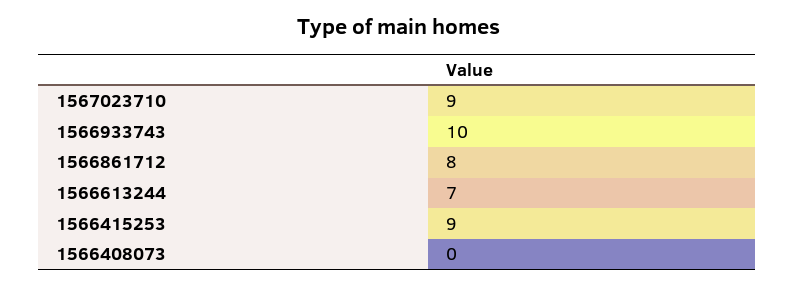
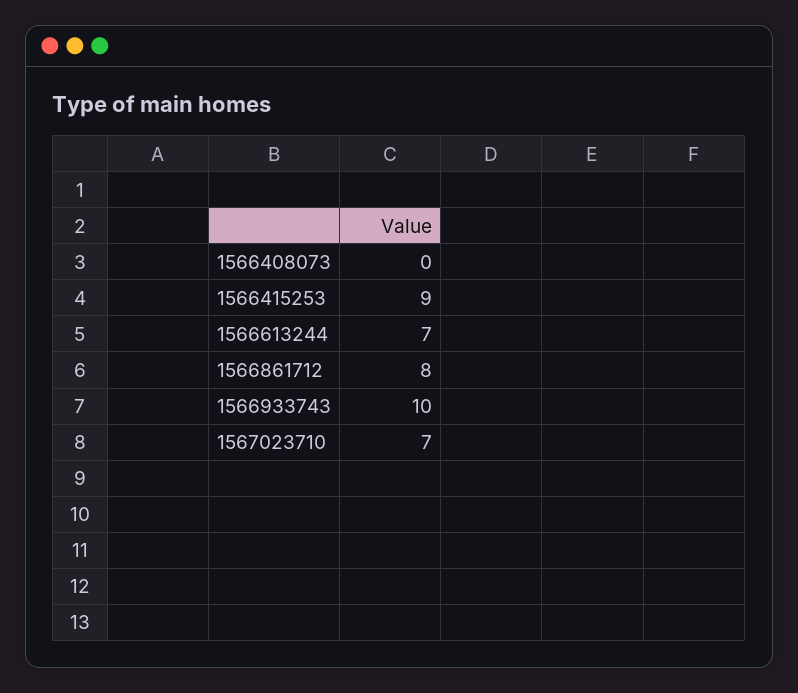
  {
-   "1567023710": 9,
+   "1567023710": 7,
    "1566933743": 10,
    "1566861712": 8,
    "1566613244": 7,
    "1566415253": 9,
    "1566408073": 0
  }

